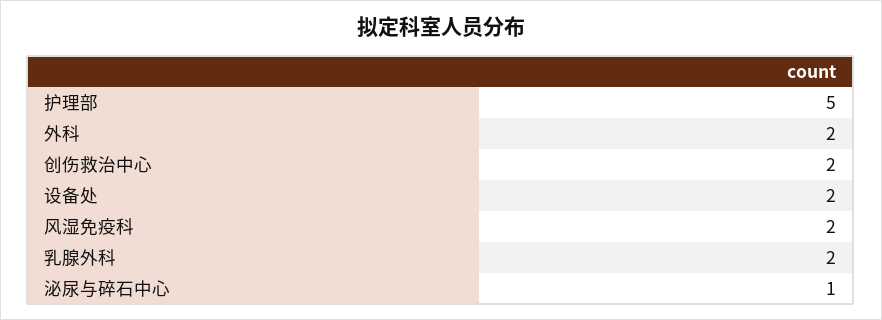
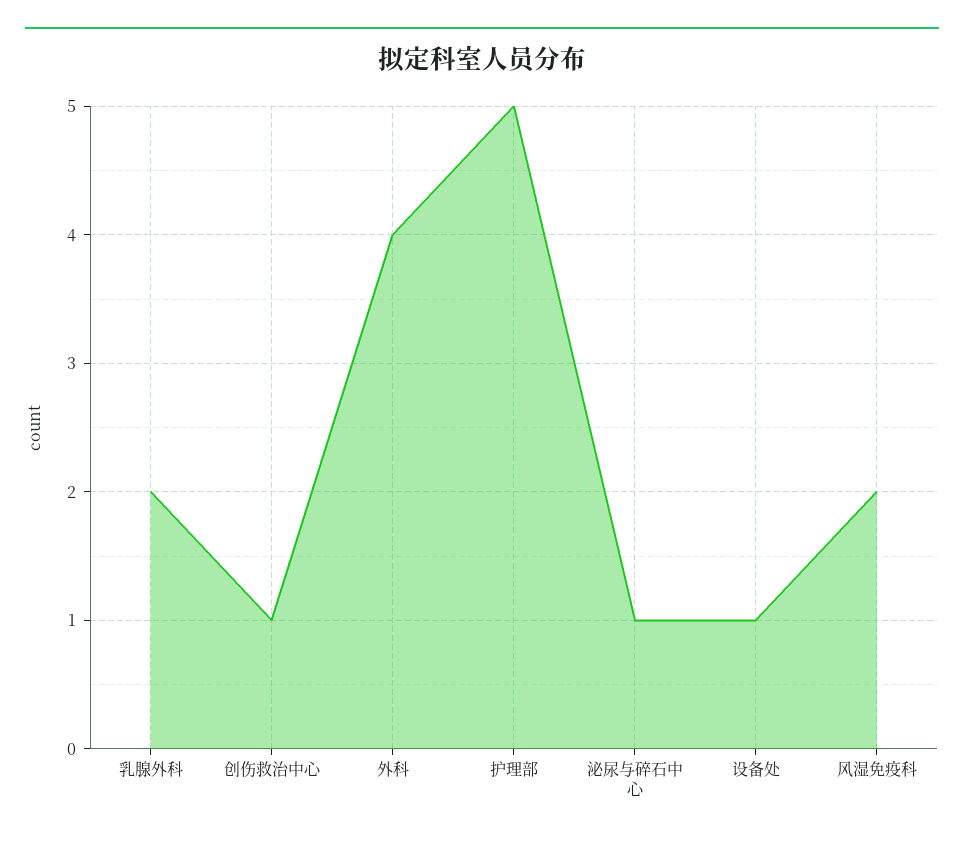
  {
    "护理部": 5,
-   "外科": 2,
+   "外科": 4,
-   "创伤救治中心": 2,
+   "创伤救治中心": 1,
-   "设备处": 2,
+   "设备处": 1,
    "风湿免疫科": 2,
    "乳腺外科": 2,
    "泌尿与碎石中心": 1
  }

